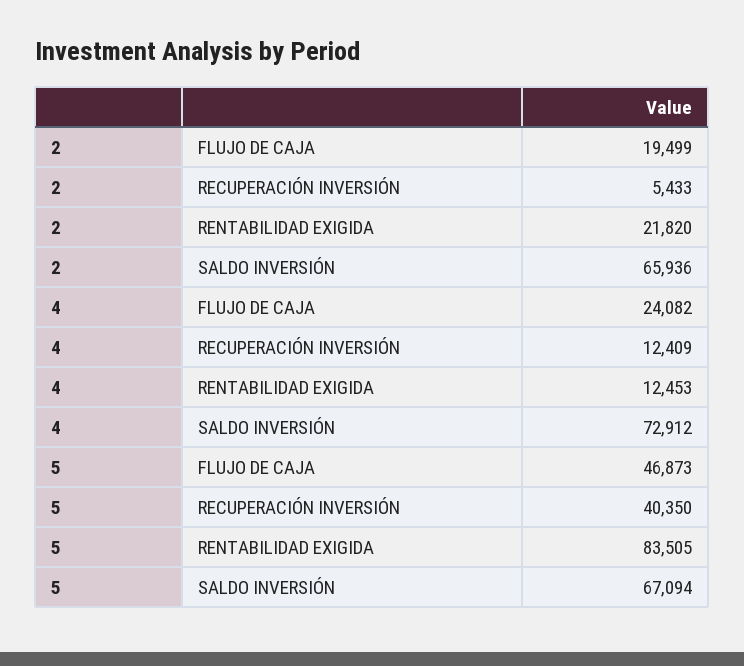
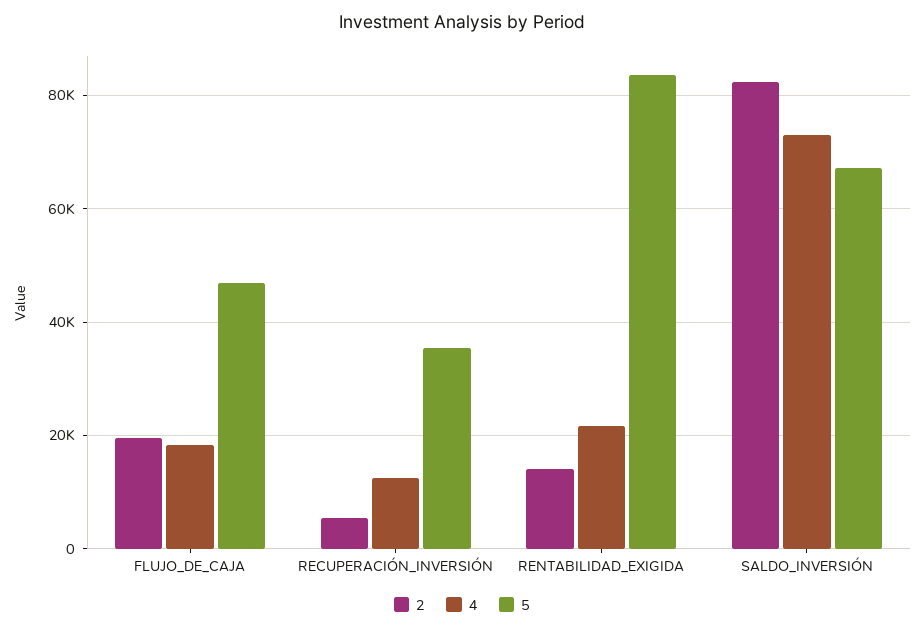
  {
    "2": {
      "FLUJO DE CAJA": 19499,
      "RECUPERACIÓN INVERSIÓN": 5433,
-     "RENTABILIDAD EXIGIDA": 21820,
+     "RENTABILIDAD EXIGIDA": 14000,
-     "SALDO INVERSIÓN": 65936
+     "SALDO INVERSIÓN": 82000
    },
    "4": {
-     "FLUJO DE CAJA": 24082,
+     "FLUJO DE CAJA": 18000,
      "RECUPERACIÓN INVERSIÓN": 12409,
-     "RENTABILIDAD EXIGIDA": 12453,
+     "RENTABILIDAD EXIGIDA": 22000,
      "SALDO INVERSIÓN": 72912
    },
    "5": {
      "FLUJO DE CAJA": 46873,
-     "RECUPERACIÓN INVERSIÓN": 40350,
+     "RECUPERACIÓN INVERSIÓN": 36000,
      "RENTABILIDAD EXIGIDA": 83505,
      "SALDO INVERSIÓN": 67094
    }
  }

